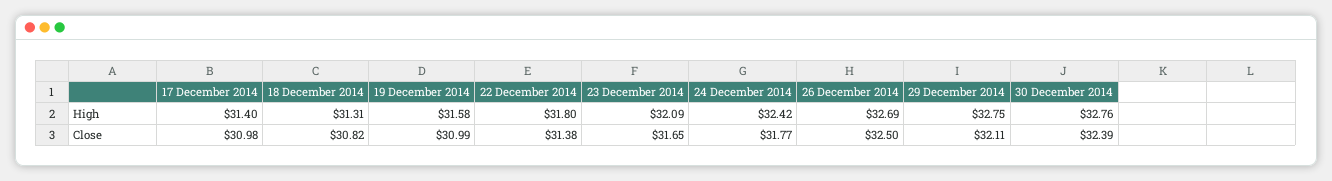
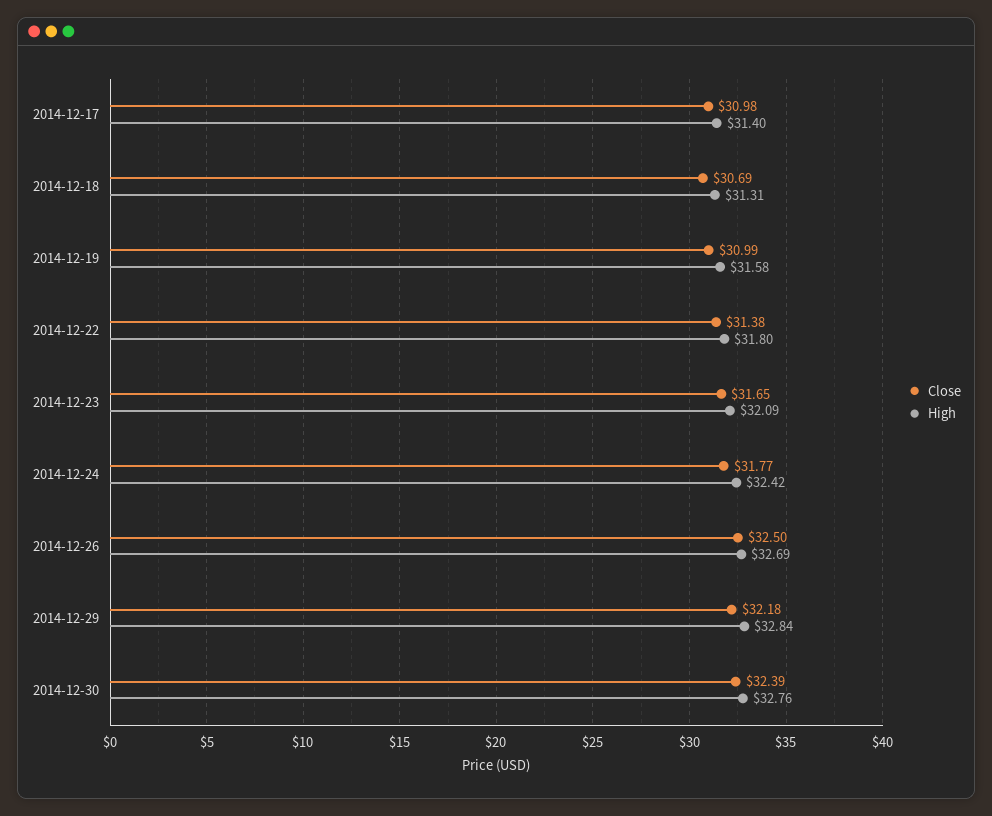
  {
    "High": {
      "17 December 2014": 31.4,
      "18 December 2014": 31.31,
      "19 December 2014": 31.58,
      "22 December 2014": 31.8,
      "23 December 2014": 32.09,
      "24 December 2014": 32.42,
      "26 December 2014": 32.69,
-     "29 December 2014": 32.75,
+     "29 December 2014": 32.84,
      "30 December 2014": 32.76
    },
    "Close": {
      "17 December 2014": 30.98,
-     "18 December 2014": 30.82,
+     "18 December 2014": 30.69,
      "19 December 2014": 30.99,
      "22 December 2014": 31.38,
      "23 December 2014": 31.65,
      "24 December 2014": 31.77,
      "26 December 2014": 32.5,
-     "29 December 2014": 32.11,
+     "29 December 2014": 32.18,
      "30 December 2014": 32.39
    }
  }

